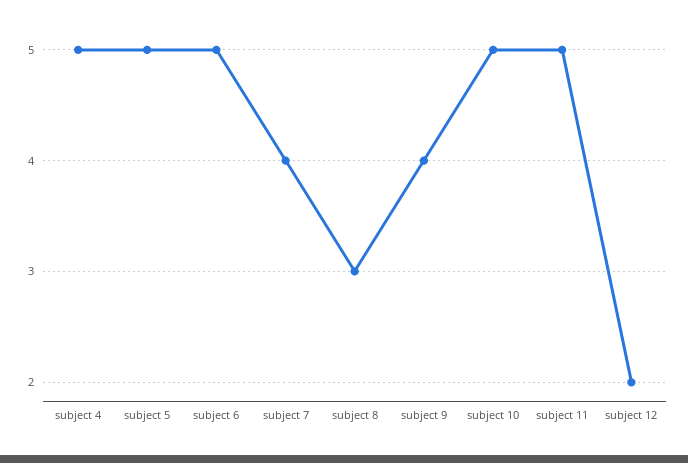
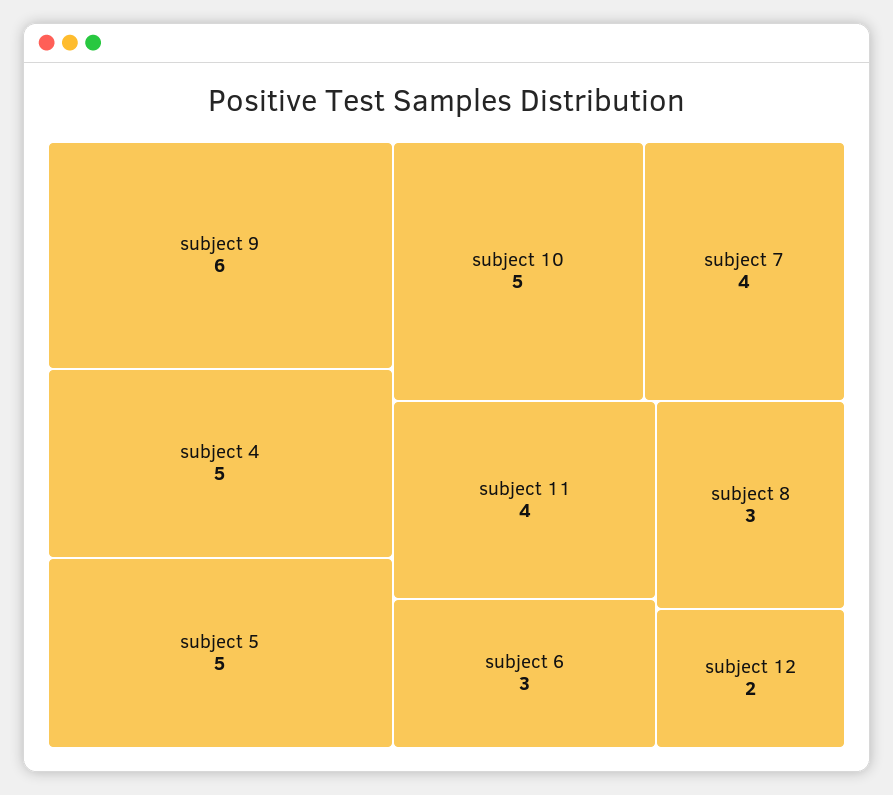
  {
    "subject 4": 5,
    "subject 5": 5,
-   "subject 6": 5,
+   "subject 6": 3,
    "subject 7": 4,
    "subject 8": 3,
-   "subject 9": 4,
+   "subject 9": 6,
    "subject 10": 5,
-   "subject 11": 5,
+   "subject 11": 4,
    "subject 12": 2
  }

